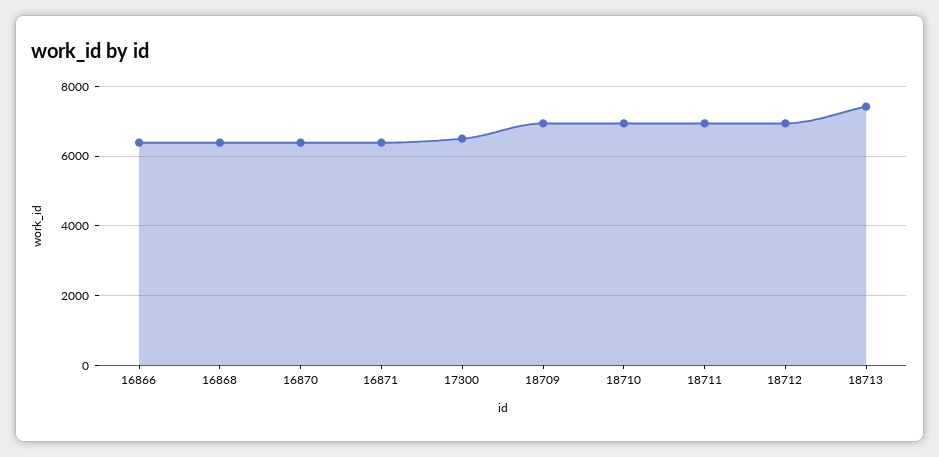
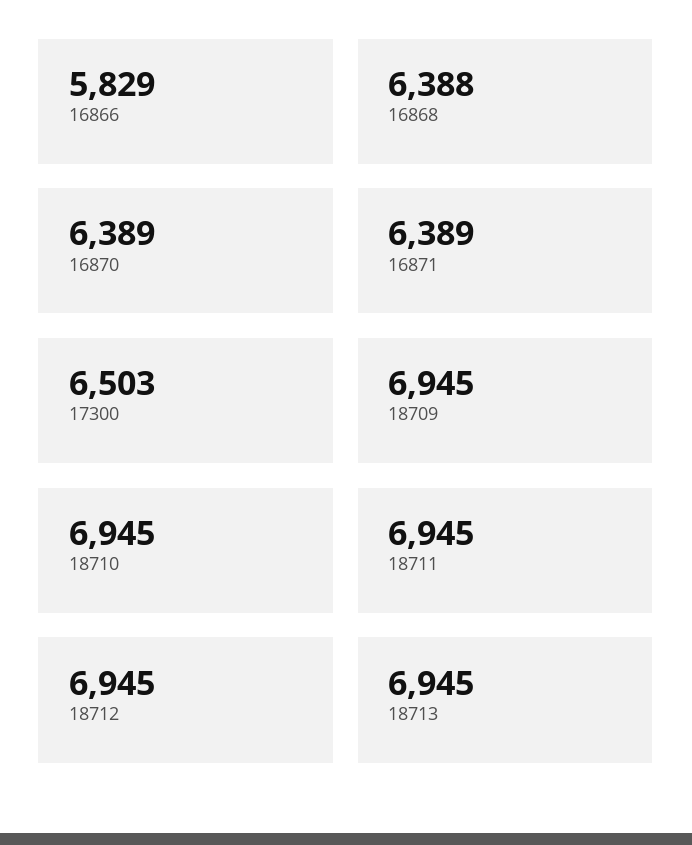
  {
-   "16866": 6400,
+   "16866": 5829,
    "16868": 6388,
    "16870": 6389,
    "16871": 6389,
    "17300": 6503,
    "18709": 6945,
    "18710": 6945,
    "18711": 6945,
    "18712": 6945,
-   "18713": 7400
+   "18713": 6945
  }

